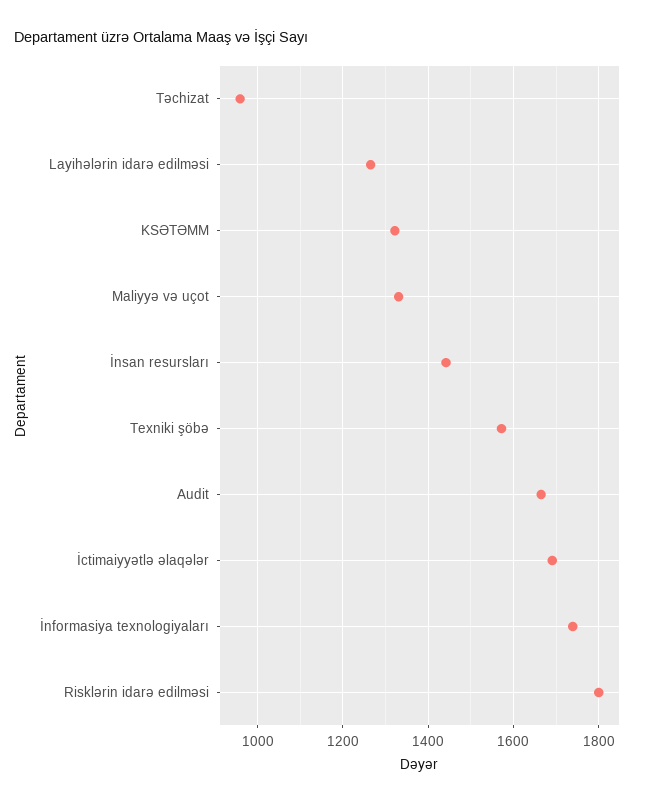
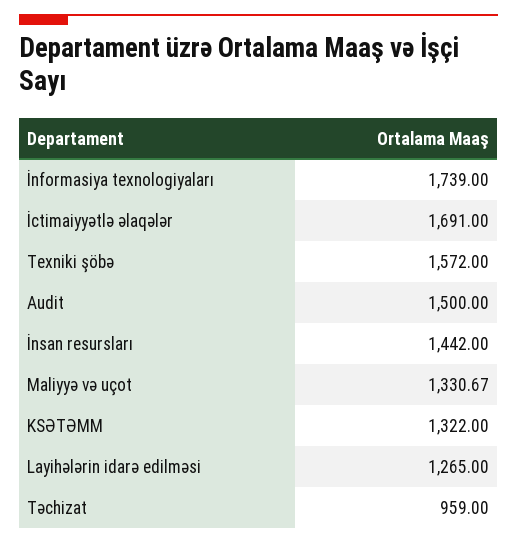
  {
    "Təchizat": 959,
    "Layihələrin idarə edilməsi": 1265,
    "KSƏTƏMM": 1322,
    "Maliyyə və uçot": 1330.67,
    "İnsan resursları": 1442,
    "Texniki şöbə": 1572,
-   "Audit": 1660,
+   "Audit": 1500,
    "İctimaiyyətlə əlaqələr": 1691,
-   "İnformasiya texnologiyaları": 1739,
+   "İnformasiya texnologiyaları": 1739
-   "Risklərin idarə edilməsi": 1800
  }

